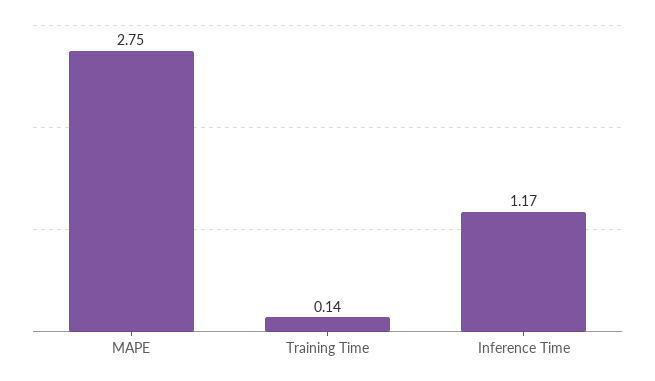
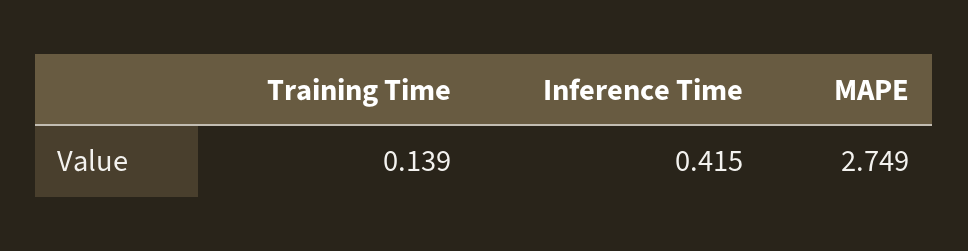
  {
    "MAPE": 2.749,
    "Training Time": 0.139,
-   "Inference Time": 1.17
+   "Inference Time": 0.415
  }

